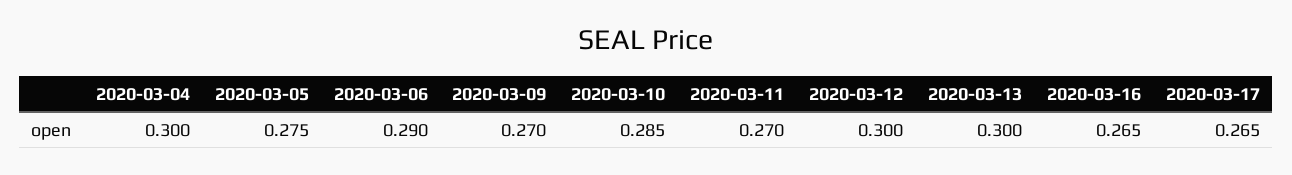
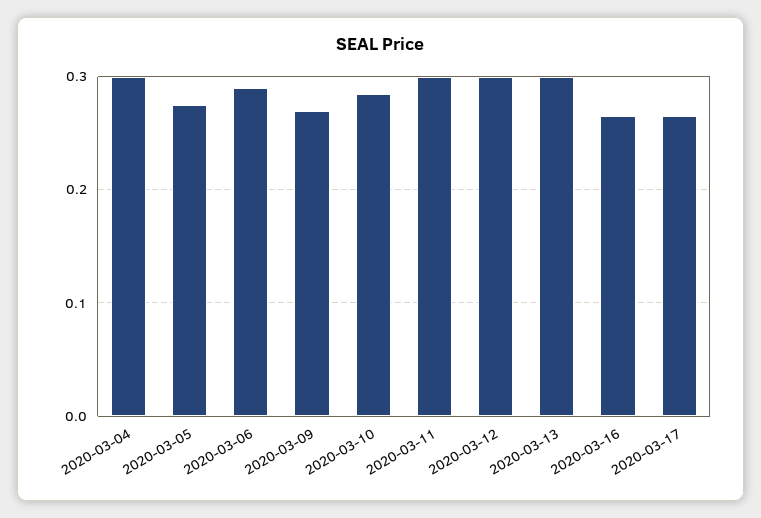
  {
    "2020-03-04": 0.3,
    "2020-03-05": 0.275,
    "2020-03-06": 0.29,
    "2020-03-09": 0.27,
    "2020-03-10": 0.285,
-   "2020-03-11": 0.27,
+   "2020-03-11": 0.3,
    "2020-03-12": 0.3,
    "2020-03-13": 0.3,
    "2020-03-16": 0.265,
    "2020-03-17": 0.265
  }

